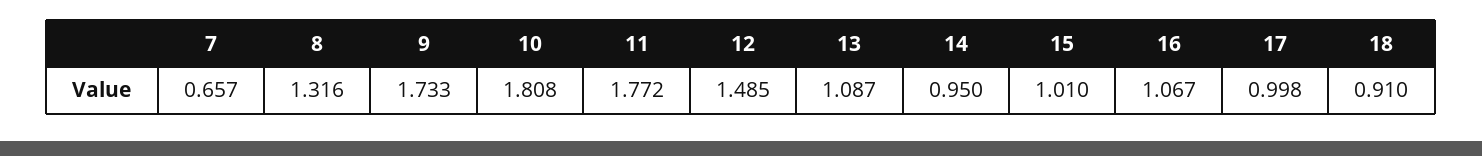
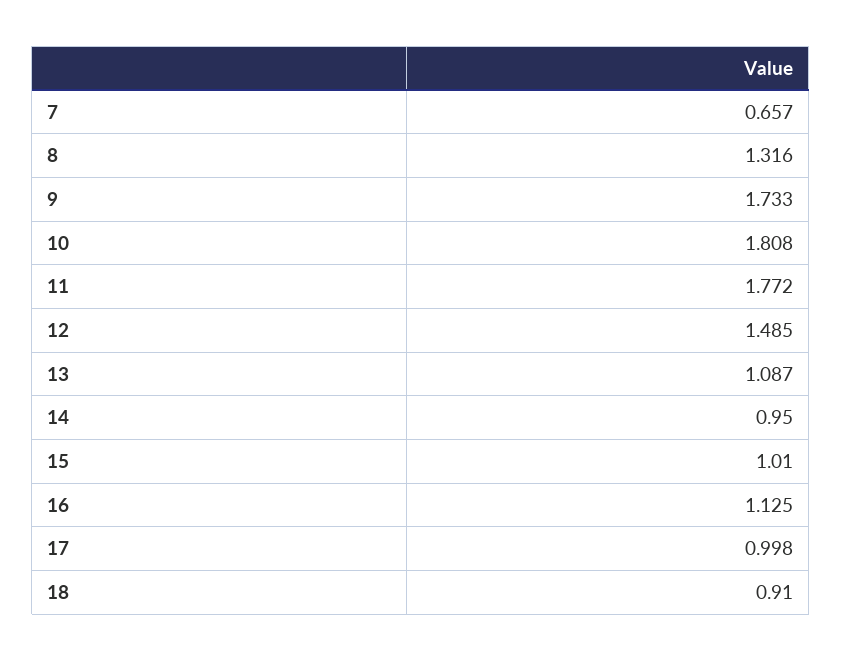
  {
    "7": 0.657,
    "8": 1.316,
    "9": 1.733,
    "10": 1.808,
    "11": 1.772,
    "12": 1.485,
    "13": 1.087,
    "14": 0.95,
    "15": 1.01,
-   "16": 1.067,
+   "16": 1.125,
    "17": 0.998,
    "18": 0.91
  }

